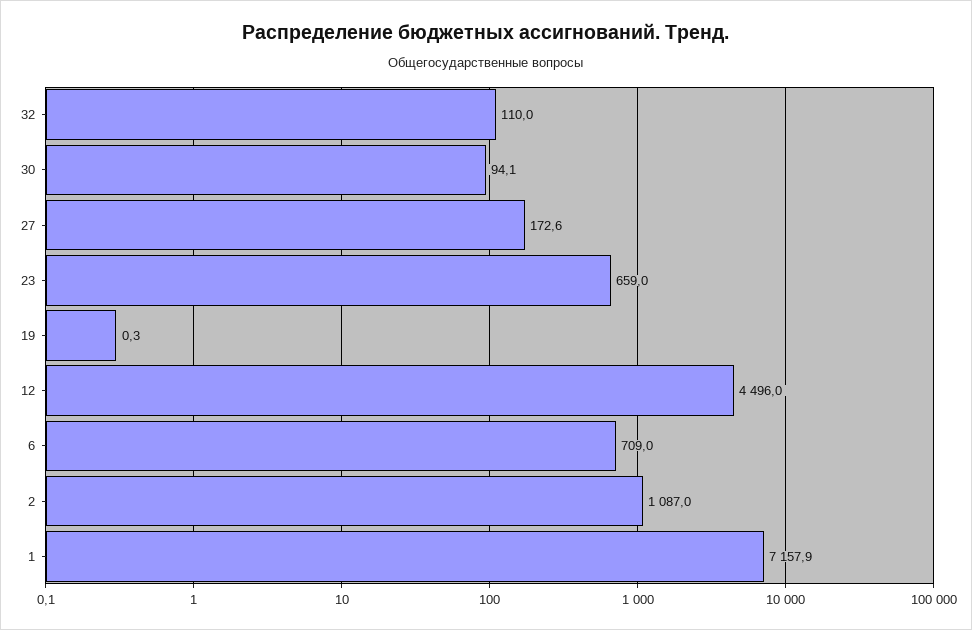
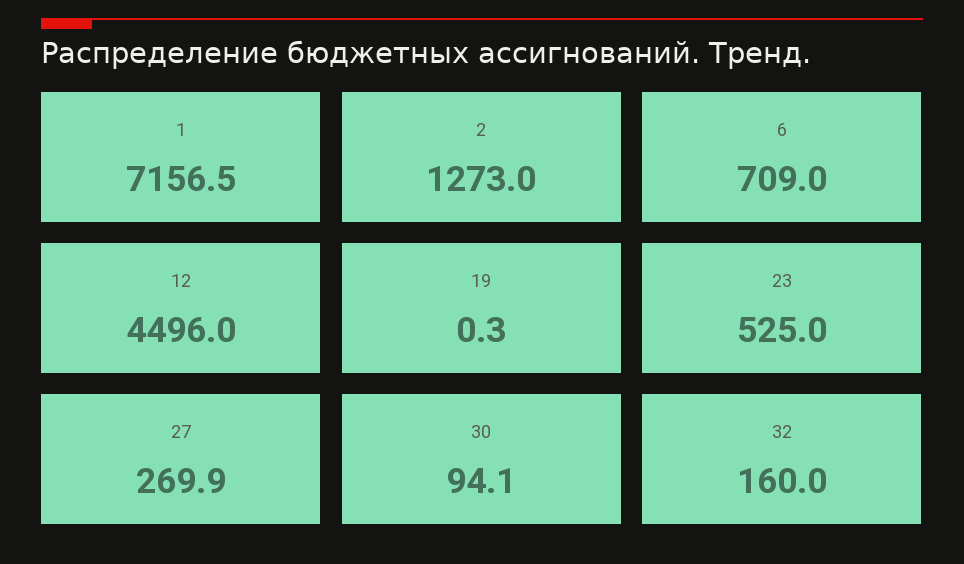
  {
-   "32": 110,
+   "32": 160,
    "30": 94.1,
-   "27": 172.6,
+   "27": 269.9,
-   "23": 659,
+   "23": 525,
    "19": 0.3,
    "12": 4496,
    "6": 709,
-   "2": 1087,
+   "2": 1273,
-   "1": 7157.9
+   "1": 7156.5
  }

